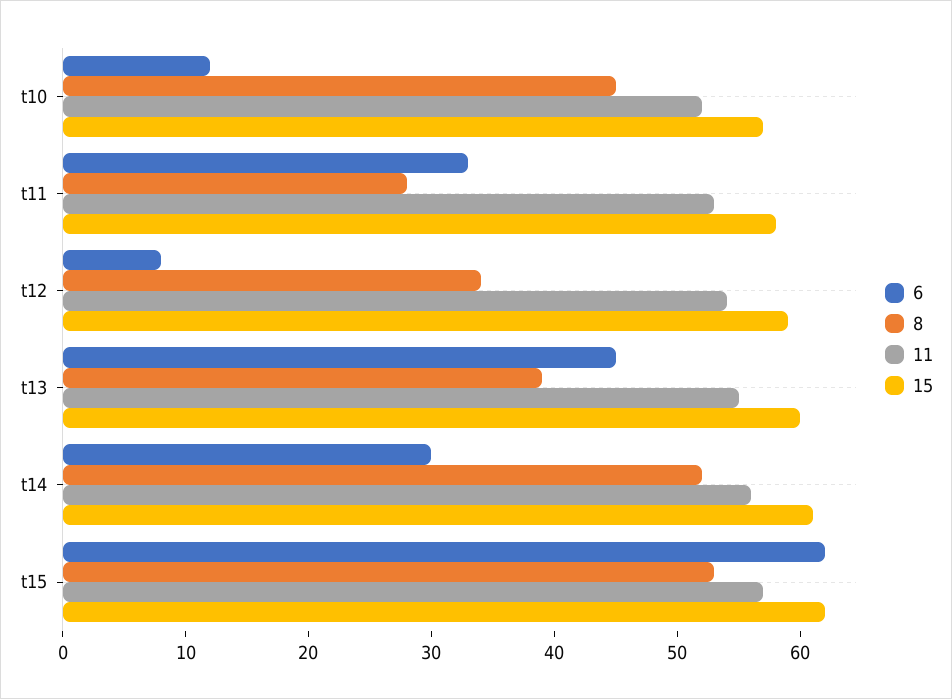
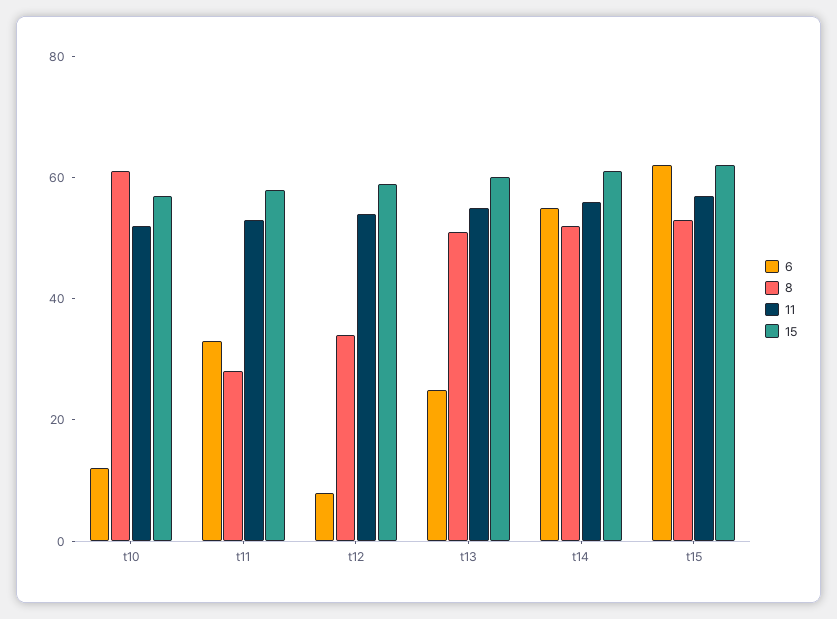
  {
    "6": {
      "t10": 12,
      "t11": 33,
      "t12": 8,
-     "t13": 45,
+     "t13": 25,
-     "t14": 30,
+     "t14": 55,
      "t15": 62
    },
    "8": {
-     "t10": 45,
+     "t10": 60,
      "t11": 28,
      "t12": 34,
-     "t13": 39,
+     "t13": 50,
      "t14": 52,
      "t15": 53
    },
    "11": {
      "t10": 52,
      "t11": 53,
      "t12": 54,
      "t13": 55,
      "t14": 56,
      "t15": 57
    },
    "15": {
      "t10": 57,
      "t11": 58,
      "t12": 59,
      "t13": 60,
      "t14": 61,
      "t15": 62
    }
  }

